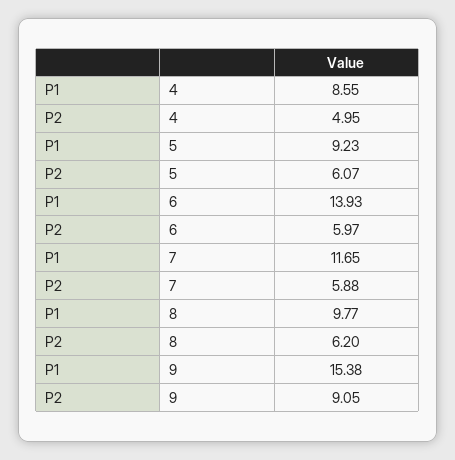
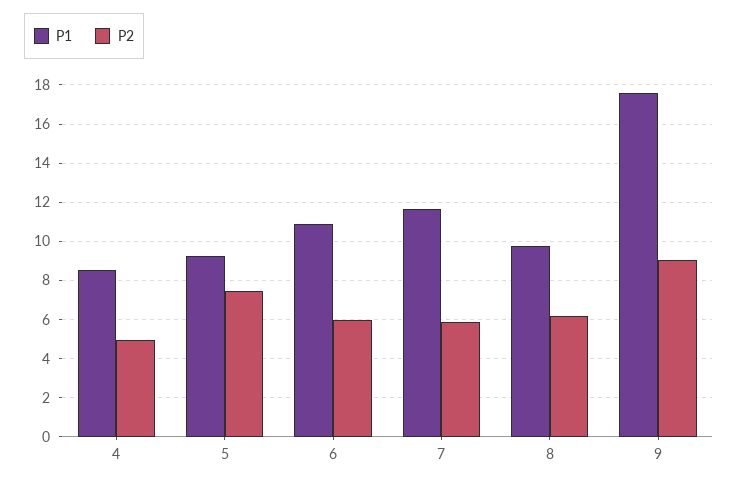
  {
    "P1": {
      "4": 8.55,
      "5": 9.23,
-     "6": 13.93,
+     "6": 11,
      "7": 11.65,
      "8": 9.77,
-     "9": 15.38
+     "9": 17.5
    },
    "P2": {
      "4": 4.95,
-     "5": 6.07,
+     "5": 7.5,
      "6": 5.97,
      "7": 5.88,
      "8": 6.2,
      "9": 9.05
    }
  }

